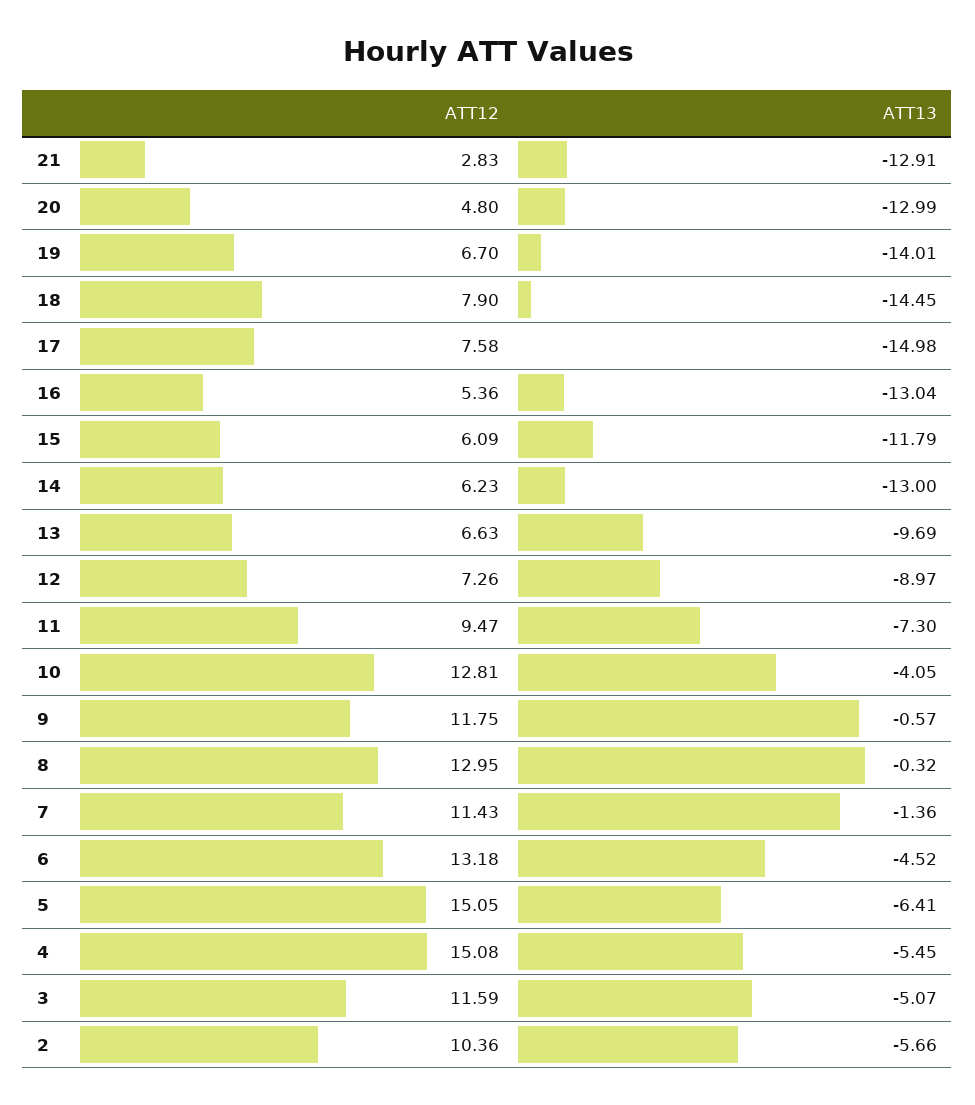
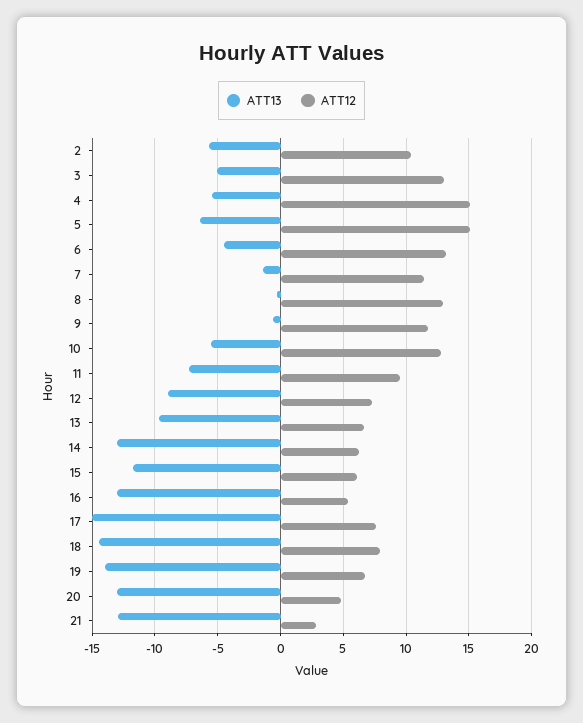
  {
    "ATT12": {
      "21": 2.83,
      "20": 4.8,
      "19": 6.7,
      "18": 7.9,
      "17": 7.58,
      "16": 5.36,
      "15": 6.09,
      "14": 6.23,
      "13": 6.63,
      "12": 7.26,
      "11": 9.47,
      "10": 12.81,
      "9": 11.75,
      "8": 12.95,
      "7": 11.43,
      "6": 13.18,
      "5": 15.05,
      "4": 15.08,
-     "3": 11.59,
+     "3": 13,
      "2": 10.36
    },
    "ATT13": {
      "21": -12.91,
      "20": -12.99,
      "19": -14.01,
      "18": -14.45,
      "17": -14.98,
      "16": -13.04,
      "15": -11.79,
      "14": -13,
      "13": -9.69,
      "12": -8.97,
      "11": -7.3,
-     "10": -4.05,
+     "10": -5.5,
      "9": -0.57,
      "8": -0.32,
      "7": -1.36,
      "6": -4.52,
      "5": -6.41,
      "4": -5.45,
      "3": -5.07,
      "2": -5.66
    }
  }

